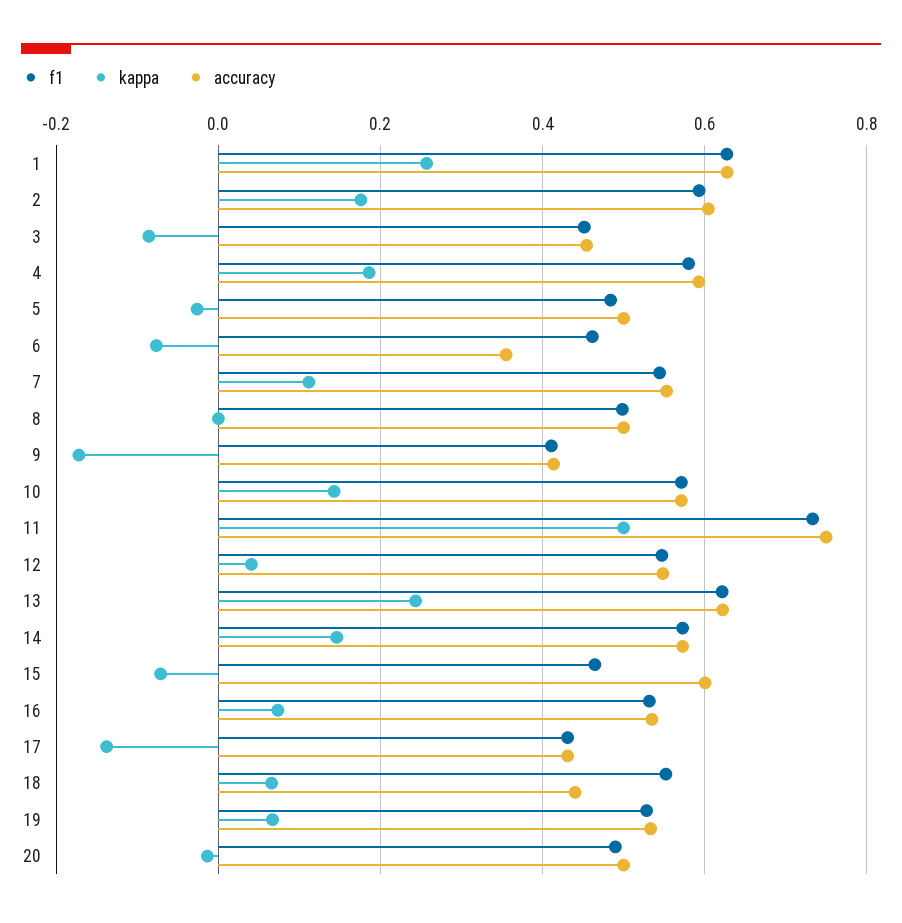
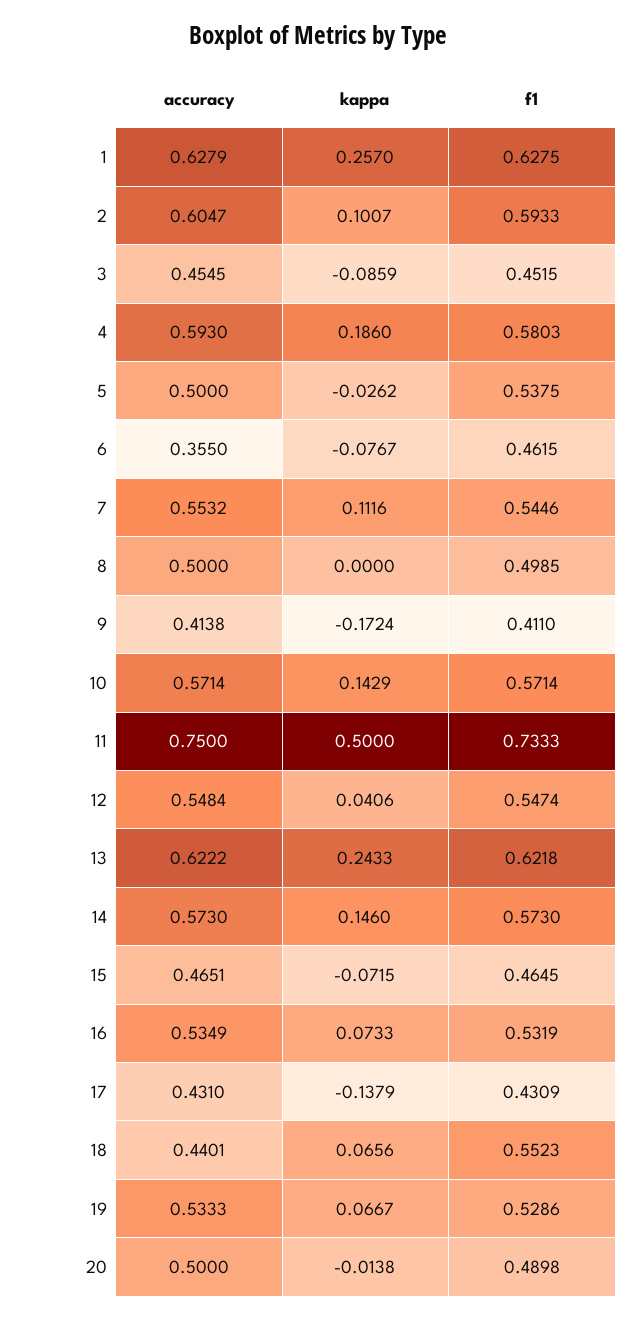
  {
    "f1": {
      "1": 0.6275,
      "2": 0.5933,
      "3": 0.4515,
      "4": 0.5803,
-     "5": 0.48,
+     "5": 0.5375,
      "6": 0.4615,
      "7": 0.5446,
      "8": 0.4985,
      "9": 0.411,
      "10": 0.5714,
      "11": 0.7333,
      "12": 0.5474,
      "13": 0.6218,
      "14": 0.573,
      "15": 0.4645,
      "16": 0.5319,
      "17": 0.4309,
      "18": 0.5523,
      "19": 0.5286,
      "20": 0.4898
    },
    "kappa": {
      "1": 0.257,
-     "2": 0.18,
+     "2": 0.1007,
      "3": -0.0859,
      "4": 0.186,
      "5": -0.0262,
      "6": -0.0767,
      "7": 0.1116,
      "8": 0,
      "9": -0.1724,
      "10": 0.1429,
      "11": 0.5,
      "12": 0.0406,
      "13": 0.2433,
      "14": 0.146,
      "15": -0.0715,
      "16": 0.0733,
      "17": -0.1379,
      "18": 0.0656,
      "19": 0.0667,
      "20": -0.0138
    },
    "accuracy": {
      "1": 0.6279,
      "2": 0.6047,
      "3": 0.4545,
      "4": 0.593,
      "5": 0.5,
      "6": 0.355,
      "7": 0.5532,
      "8": 0.5,
      "9": 0.4138,
      "10": 0.5714,
      "11": 0.75,
      "12": 0.5484,
      "13": 0.6222,
      "14": 0.573,
-     "15": 0.6,
+     "15": 0.4651,
      "16": 0.5349,
      "17": 0.431,
      "18": 0.4401,
      "19": 0.5333,
      "20": 0.5
    }
  }

